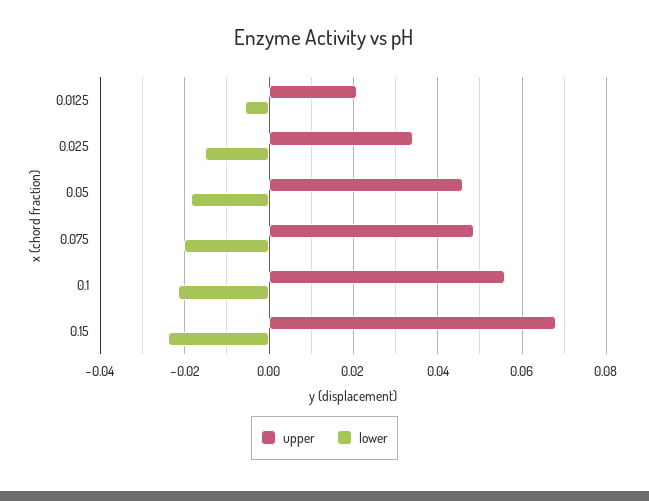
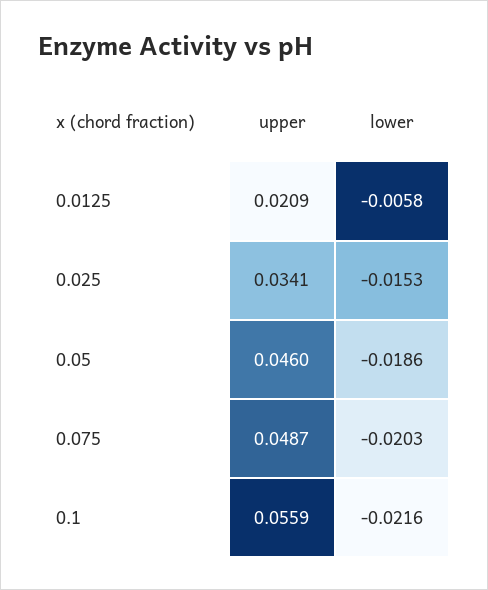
  {
    "upper": {
      "0.0125": 0.0209,
      "0.025": 0.0341,
      "0.05": 0.046,
      "0.075": 0.0487,
-     "0.1": 0.0559,
+     "0.1": 0.0559
-     "0.15": 0.068
    },
    "lower": {
      "0.0125": -0.0058,
      "0.025": -0.0153,
      "0.05": -0.0186,
      "0.075": -0.0203,
-     "0.1": -0.0216,
+     "0.1": -0.0216
-     "0.15": -0.024
    }
  }

